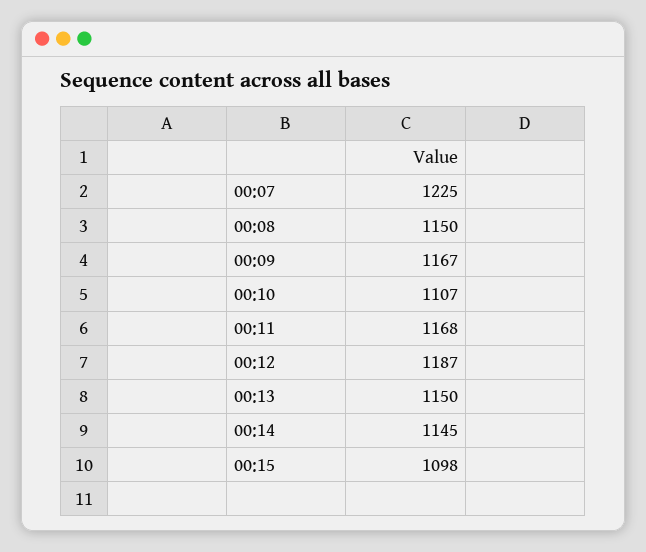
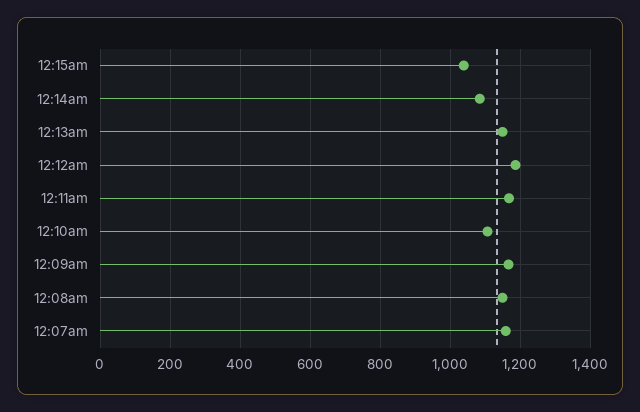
  {
-   "00:07": 1225,
+   "00:07": 1160,
    "00:08": 1150,
    "00:09": 1167,
    "00:10": 1107,
    "00:11": 1168,
    "00:12": 1187,
    "00:13": 1150,
-   "00:14": 1145,
+   "00:14": 1080,
-   "00:15": 1098
+   "00:15": 1040
  }

